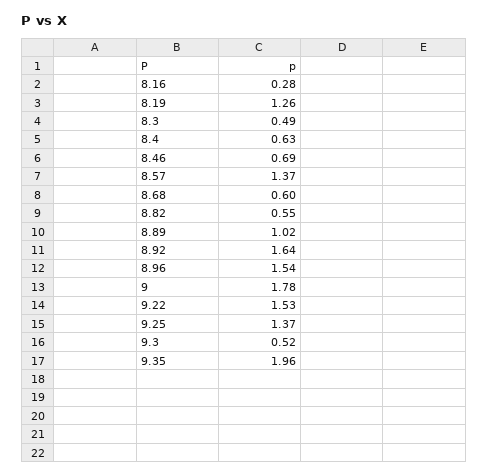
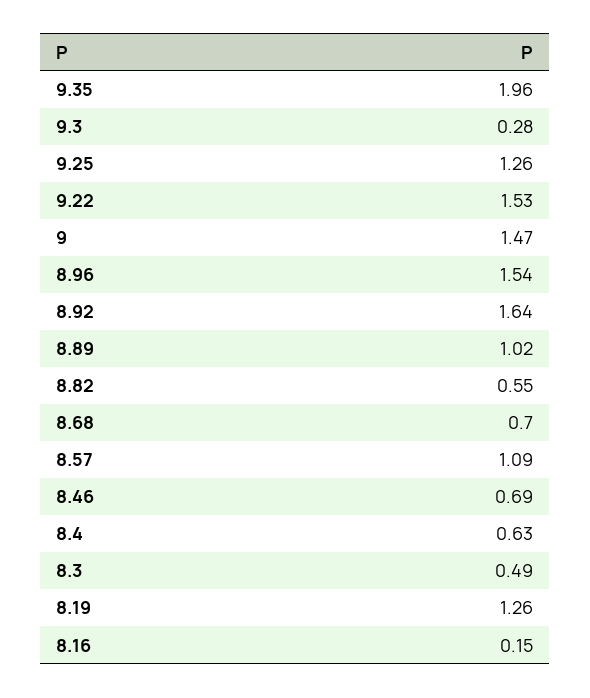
  {
-   "8.16": 0.28,
+   "8.16": 0.15,
    "8.19": 1.26,
    "8.3": 0.49,
    "8.4": 0.63,
    "8.46": 0.69,
-   "8.57": 1.37,
+   "8.57": 1.09,
-   "8.68": 0.6,
+   "8.68": 0.7,
    "8.82": 0.55,
    "8.89": 1.02,
    "8.92": 1.64,
    "8.96": 1.54,
-   "9": 1.78,
+   "9": 1.47,
    "9.22": 1.53,
-   "9.25": 1.37,
+   "9.25": 1.26,
-   "9.3": 0.52,
+   "9.3": 0.28,
    "9.35": 1.96
  }

